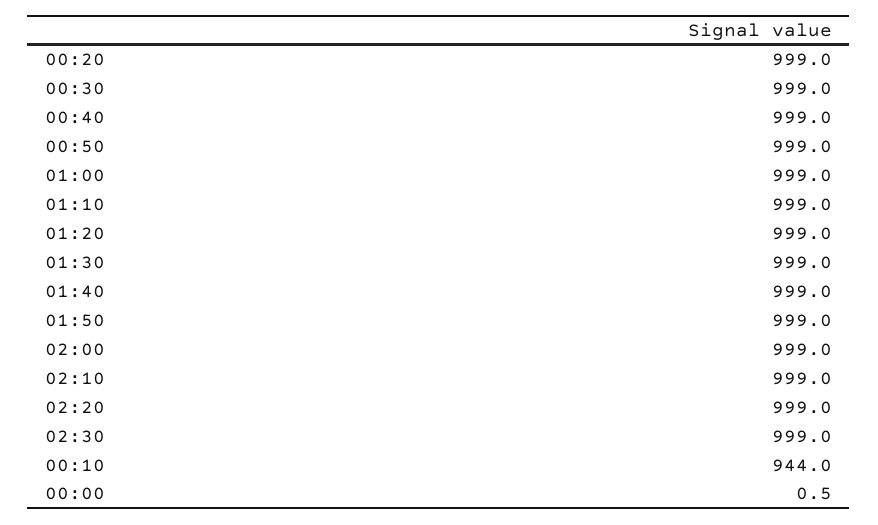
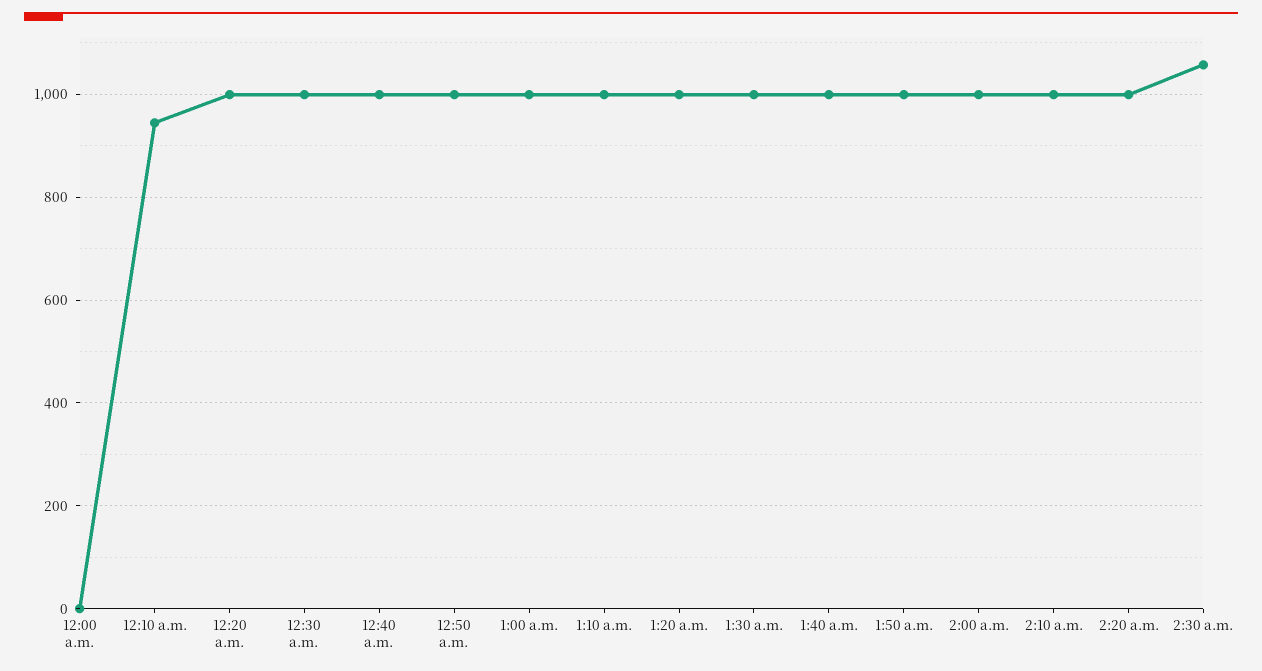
  {
    "00:20": 999,
    "00:30": 999,
    "00:40": 999,
    "00:50": 999,
    "01:00": 999,
    "01:10": 999,
    "01:20": 999,
    "01:30": 999,
    "01:40": 999,
    "01:50": 999,
    "02:00": 999,
    "02:10": 999,
    "02:20": 999,
-   "02:30": 999,
+   "02:30": 1060,
    "00:10": 944,
    "00:00": 0.5
  }

